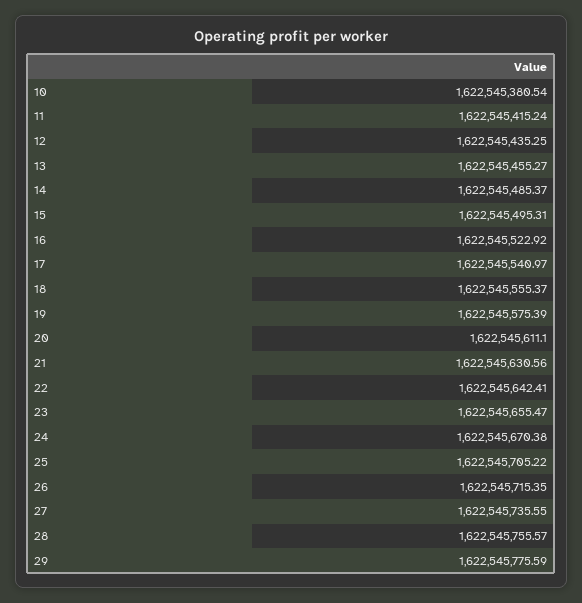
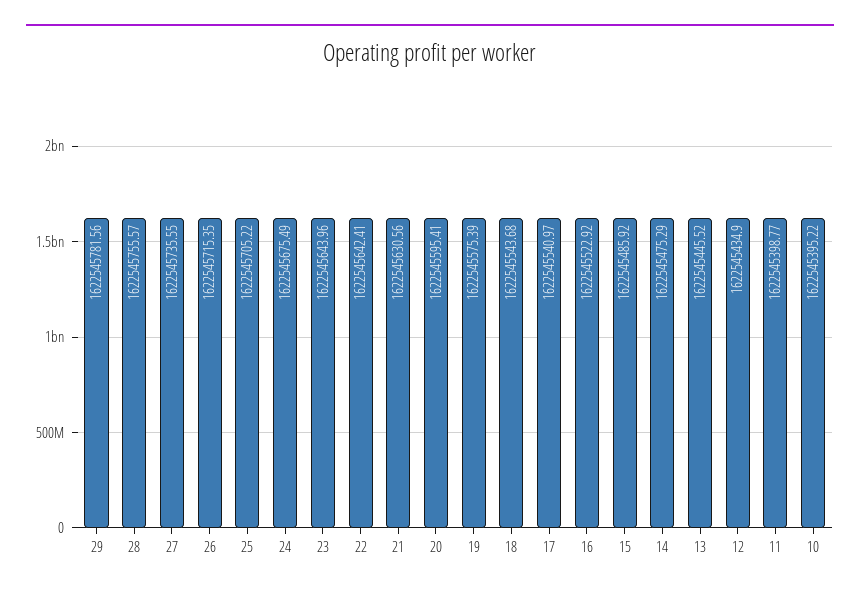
  {
-   "10": 1622545380.54,
+   "10": 1622545395.22,
-   "11": 1622545415.24,
+   "11": 1622545398.77,
-   "12": 1622545435.25,
+   "12": 1622545434.9,
-   "13": 1622545455.27,
+   "13": 1622545445.52,
-   "14": 1622545485.37,
+   "14": 1622545475.29,
-   "15": 1622545495.31,
+   "15": 1622545485.92,
    "16": 1622545522.92,
    "17": 1622545540.97,
-   "18": 1622545555.37,
+   "18": 1622545543.68,
    "19": 1622545575.39,
-   "20": 1622545611.1,
+   "20": 1622545595.41,
    "21": 1622545630.56,
    "22": 1622545642.41,
-   "23": 1622545655.47,
+   "23": 1622545643.96,
-   "24": 1622545670.38,
+   "24": 1622545675.49,
    "25": 1622545705.22,
    "26": 1622545715.35,
    "27": 1622545735.55,
    "28": 1622545755.57,
-   "29": 1622545775.59
+   "29": 1622545781.56
  }

